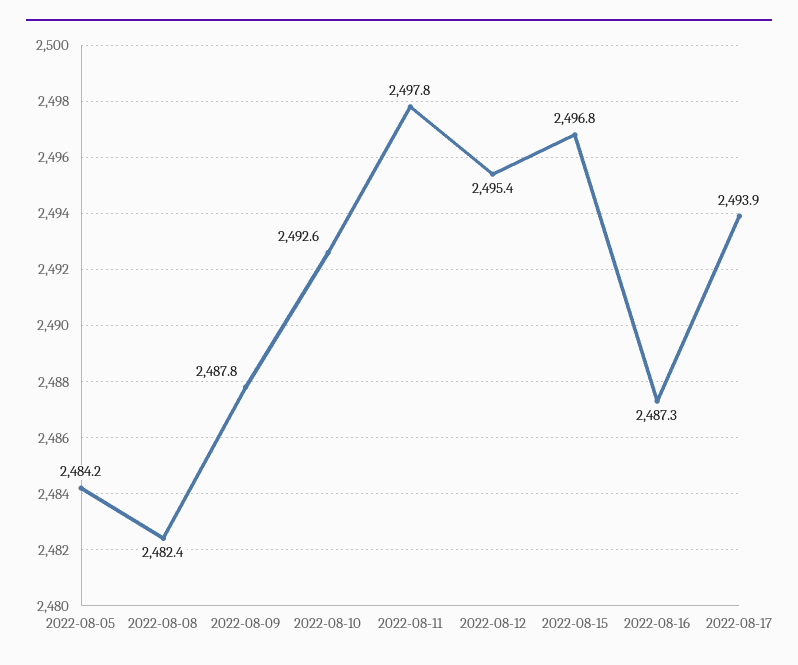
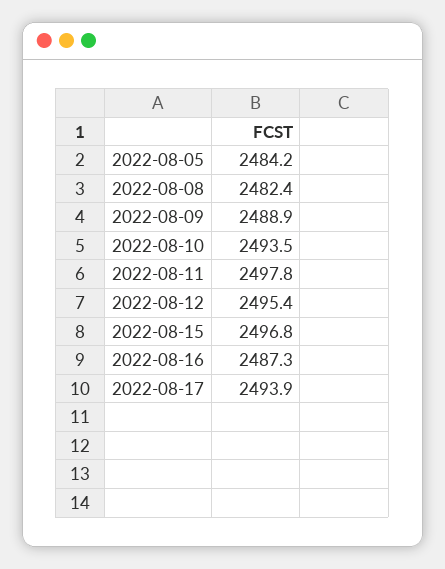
  {
    "2022-08-05": 2484.2,
    "2022-08-08": 2482.4,
-   "2022-08-09": 2487.8,
+   "2022-08-09": 2488.9,
-   "2022-08-10": 2492.6,
+   "2022-08-10": 2493.5,
    "2022-08-11": 2497.8,
    "2022-08-12": 2495.4,
    "2022-08-15": 2496.8,
    "2022-08-16": 2487.3,
    "2022-08-17": 2493.9
  }

